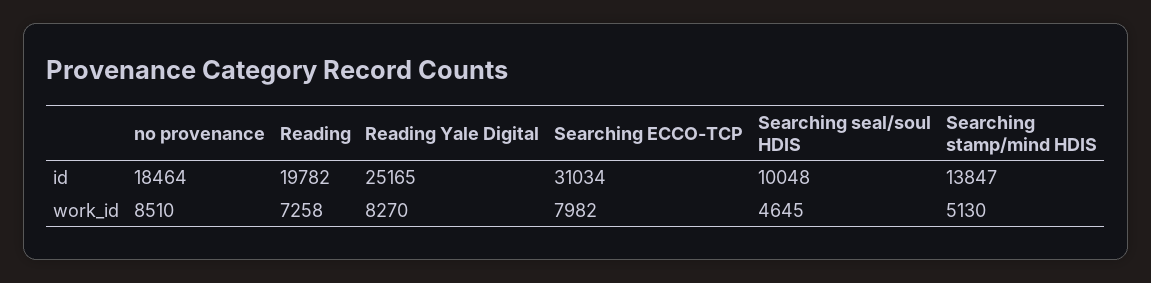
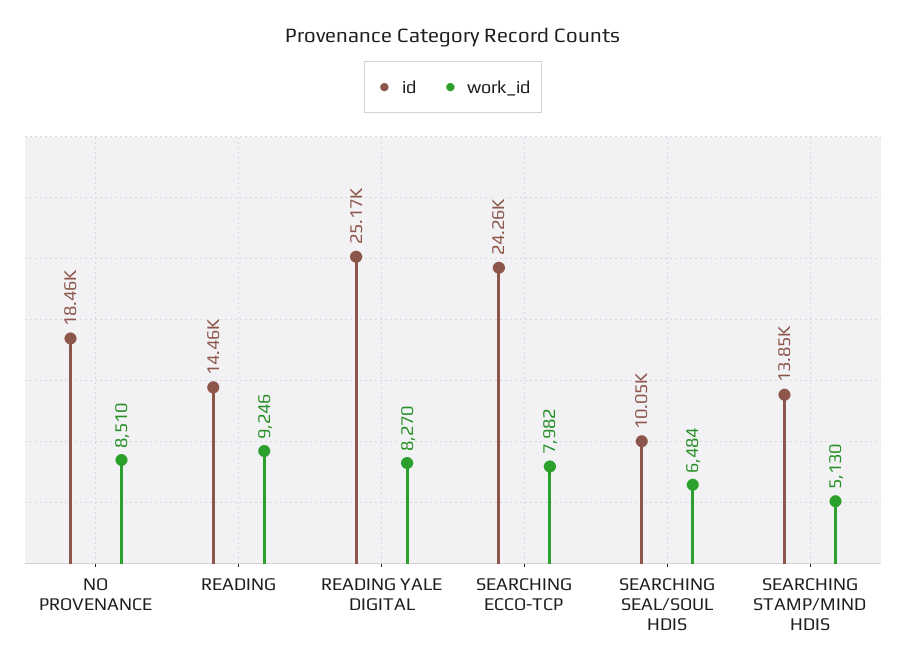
  {
    "id": {
      "no provenance": 18464,
-     "Reading": 19782,
+     "Reading": 14460,
      "Reading Yale Digital": 25165,
-     "Searching ECCO-TCP": 31034,
+     "Searching ECCO-TCP": 24260,
      "Searching seal/soul HDIS": 10048,
      "Searching stamp/mind HDIS": 13847
    },
    "work_id": {
      "no provenance": 8510,
-     "Reading": 7258,
+     "Reading": 9246,
      "Reading Yale Digital": 8270,
      "Searching ECCO-TCP": 7982,
-     "Searching seal/soul HDIS": 4645,
+     "Searching seal/soul HDIS": 6484,
      "Searching stamp/mind HDIS": 5130
    }
  }

